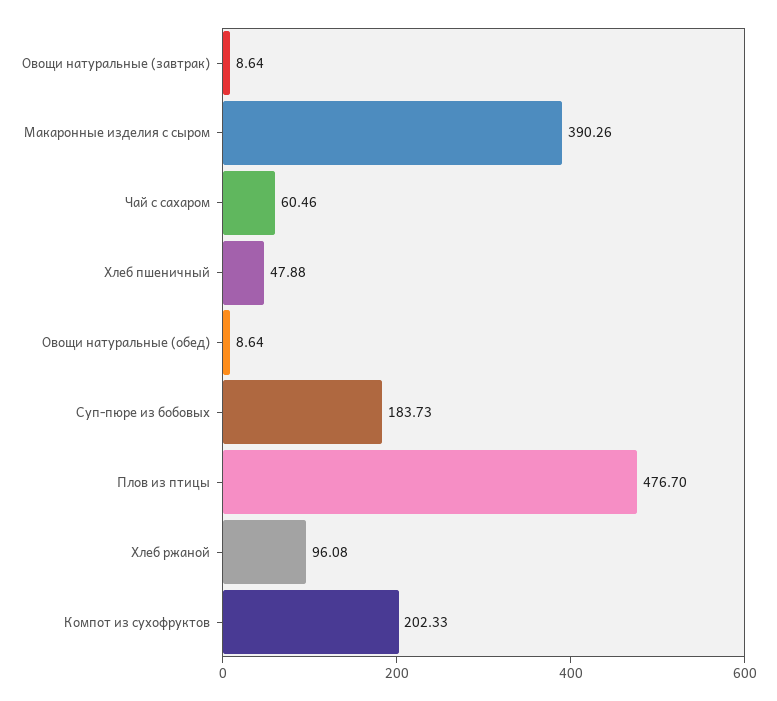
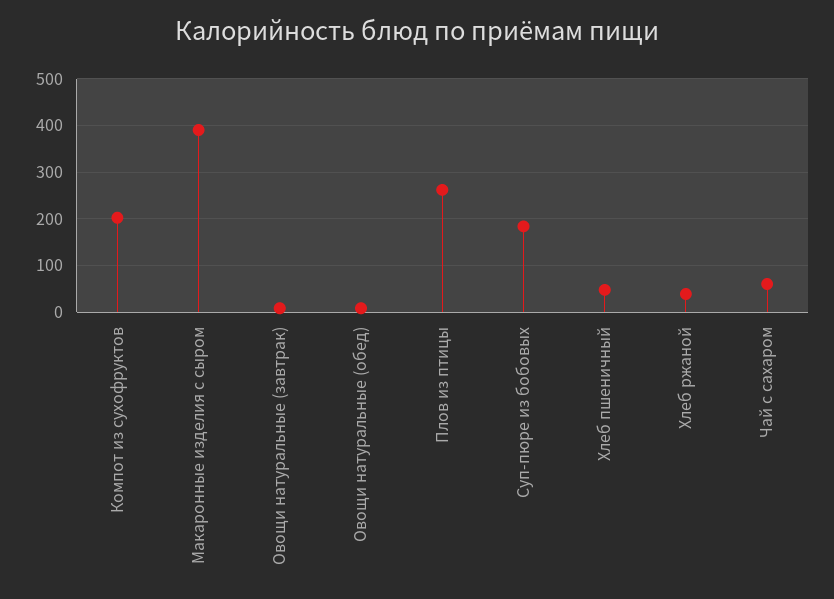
  {
    "Овощи натуральные (завтрак)": 8.64,
    "Макаронные изделия с сыром": 390.26,
    "Чай с сахаром": 60.46,
    "Хлеб пшеничный": 47.88,
    "Овощи натуральные (обед)": 8.64,
    "Суп-пюре из бобовых": 183.73,
-   "Плов из птицы": 476.7,
+   "Плов из птицы": 260,
-   "Хлеб ржаной": 96.08,
+   "Хлеб ржаной": 40,
    "Компот из сухофруктов": 202.33
  }

